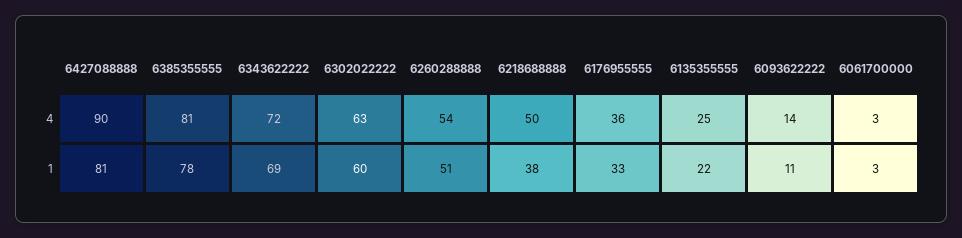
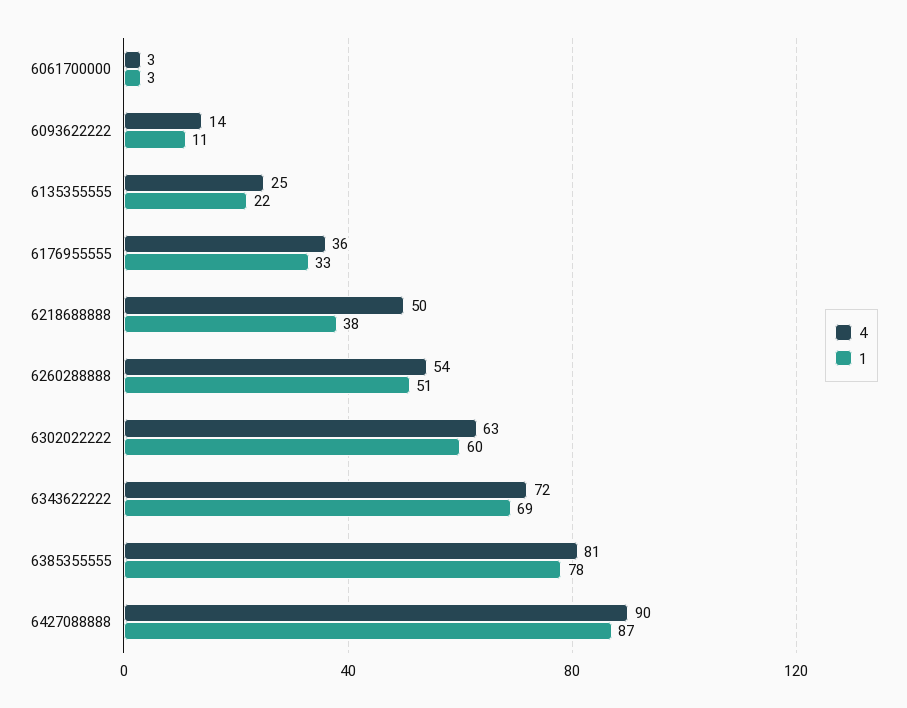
  {
    "4": {
      "6427088888": 90,
      "6385355555": 81,
      "6343622222": 72,
      "6302022222": 63,
      "6260288888": 54,
      "6218688888": 50,
      "6176955555": 36,
      "6135355555": 25,
      "6093622222": 14,
      "6061700000": 3
    },
    "1": {
-     "6427088888": 81,
+     "6427088888": 87,
      "6385355555": 78,
      "6343622222": 69,
      "6302022222": 60,
      "6260288888": 51,
      "6218688888": 38,
      "6176955555": 33,
      "6135355555": 22,
      "6093622222": 11,
      "6061700000": 3
    }
  }

